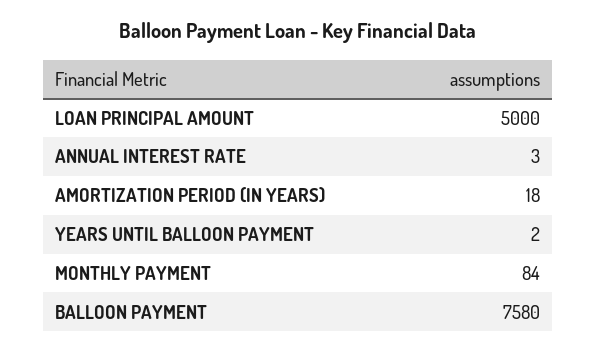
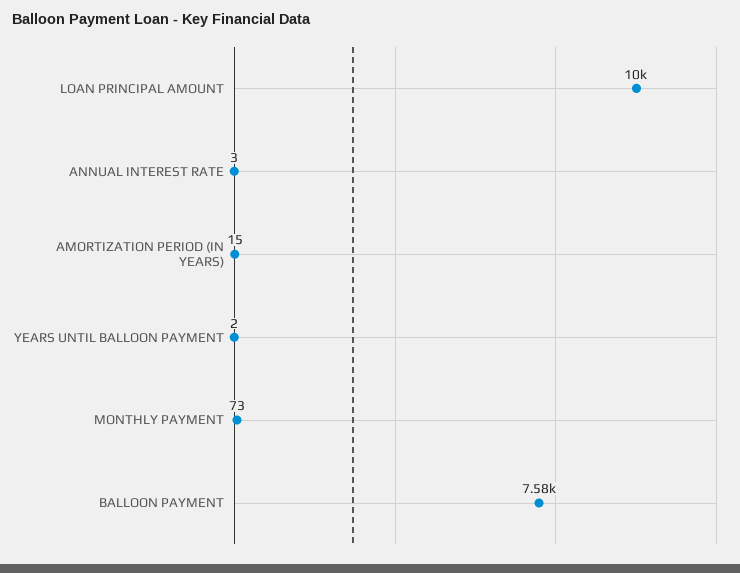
  {
-   "LOAN PRINCIPAL AMOUNT": 5000,
+   "LOAN PRINCIPAL AMOUNT": 10000,
    "ANNUAL INTEREST RATE": 3,
-   "AMORTIZATION PERIOD (IN YEARS)": 18,
+   "AMORTIZATION PERIOD (IN YEARS)": 15,
    "YEARS UNTIL BALLOON PAYMENT": 2,
-   "MONTHLY PAYMENT": 84,
+   "MONTHLY PAYMENT": 73,
    "BALLOON PAYMENT": 7580
  }

